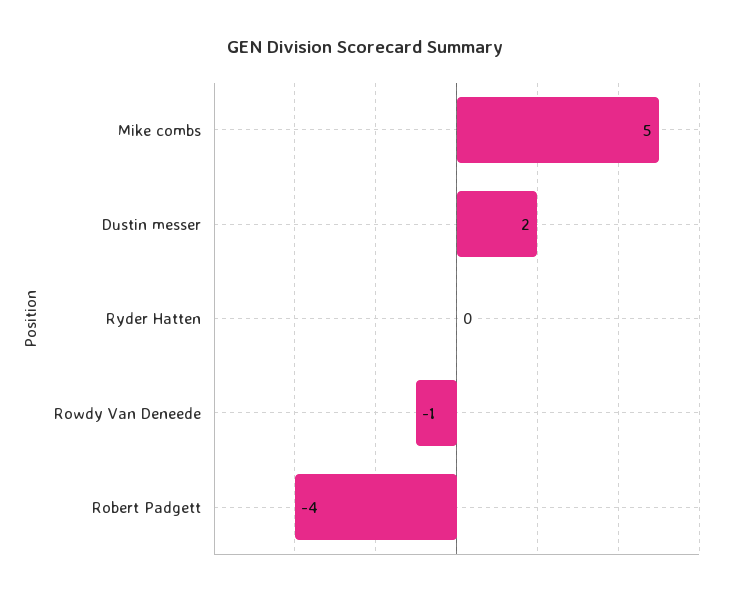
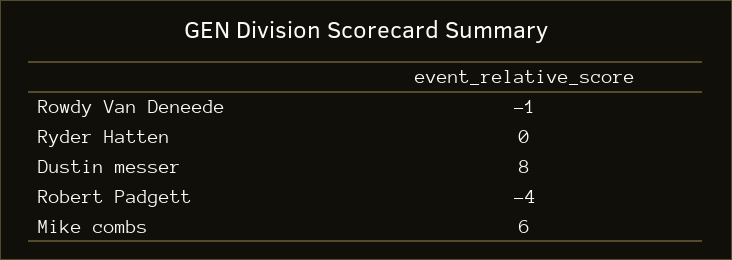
  {
-   "Mike combs": 5,
+   "Mike combs": 6,
-   "Dustin messer": 2,
+   "Dustin messer": 8,
    "Ryder Hatten": 0,
    "Rowdy Van Deneede": -1,
    "Robert Padgett": -4
  }

